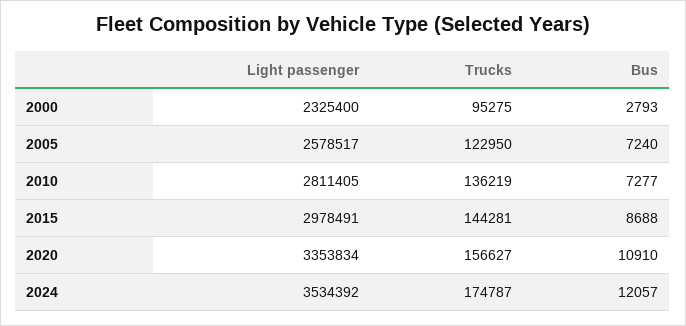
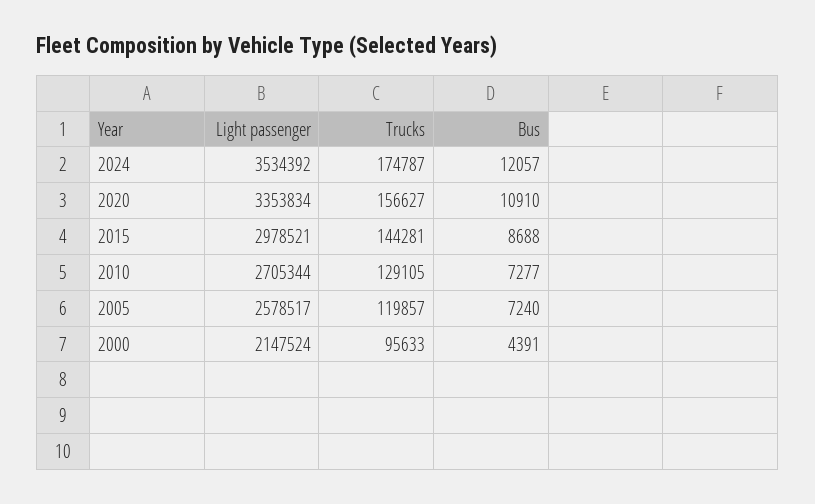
  {
    "Light passenger": {
-     "2000": 2325400,
+     "2000": 2147524,
      "2005": 2578517,
-     "2010": 2811405,
+     "2010": 2705344,
-     "2015": 2978491,
+     "2015": 2978521,
      "2020": 3353834,
      "2024": 3534392
    },
    "Trucks": {
-     "2000": 95275,
+     "2000": 95633,
-     "2005": 122950,
+     "2005": 119857,
-     "2010": 136219,
+     "2010": 129105,
      "2015": 144281,
      "2020": 156627,
      "2024": 174787
    },
    "Bus": {
-     "2000": 2793,
+     "2000": 4391,
      "2005": 7240,
      "2010": 7277,
      "2015": 8688,
      "2020": 10910,
      "2024": 12057
    }
  }

